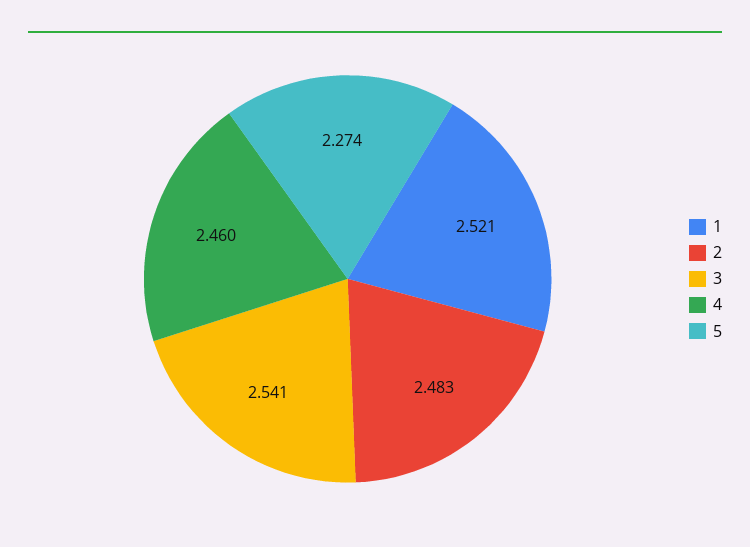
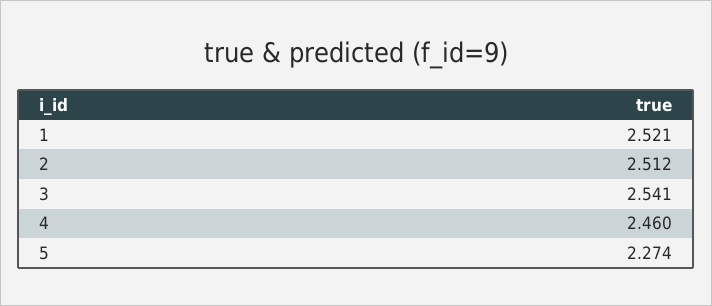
  {
    "1": 2.521,
-   "2": 2.483,
+   "2": 2.512,
    "3": 2.541,
    "4": 2.46,
    "5": 2.274
  }

